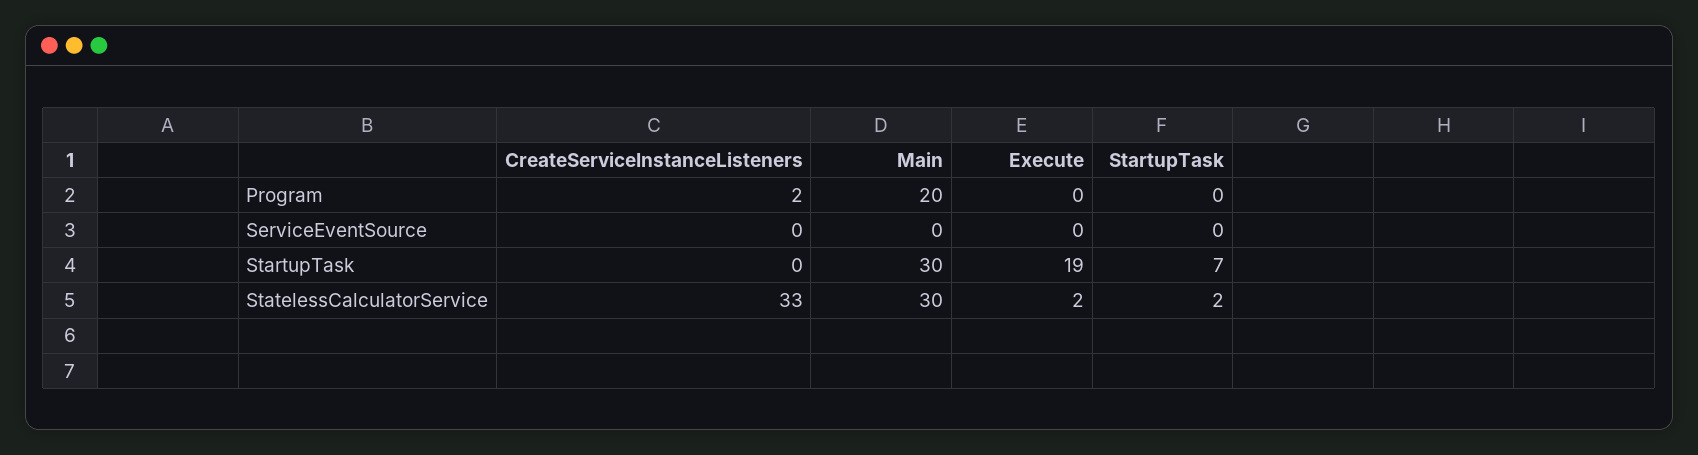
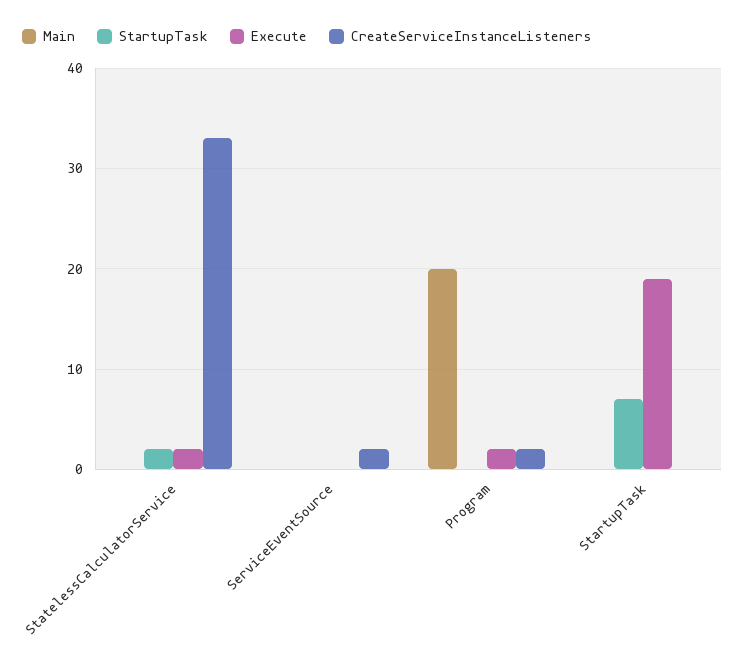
  {
    "CreateServiceInstanceListeners": {
      "Program": 2,
-     "ServiceEventSource": 0,
+     "ServiceEventSource": 2,
      "StartupTask": 0,
      "StatelessCalculatorService": 33
    },
    "Main": {
      "Program": 20,
      "ServiceEventSource": 0,
-     "StartupTask": 30,
+     "StartupTask": 0,
-     "StatelessCalculatorService": 30
+     "StatelessCalculatorService": 0
    },
    "Execute": {
-     "Program": 0,
+     "Program": 2,
      "ServiceEventSource": 0,
      "StartupTask": 19,
      "StatelessCalculatorService": 2
    },
    "StartupTask": {
      "Program": 0,
      "ServiceEventSource": 0,
      "StartupTask": 7,
      "StatelessCalculatorService": 2
    }
  }

